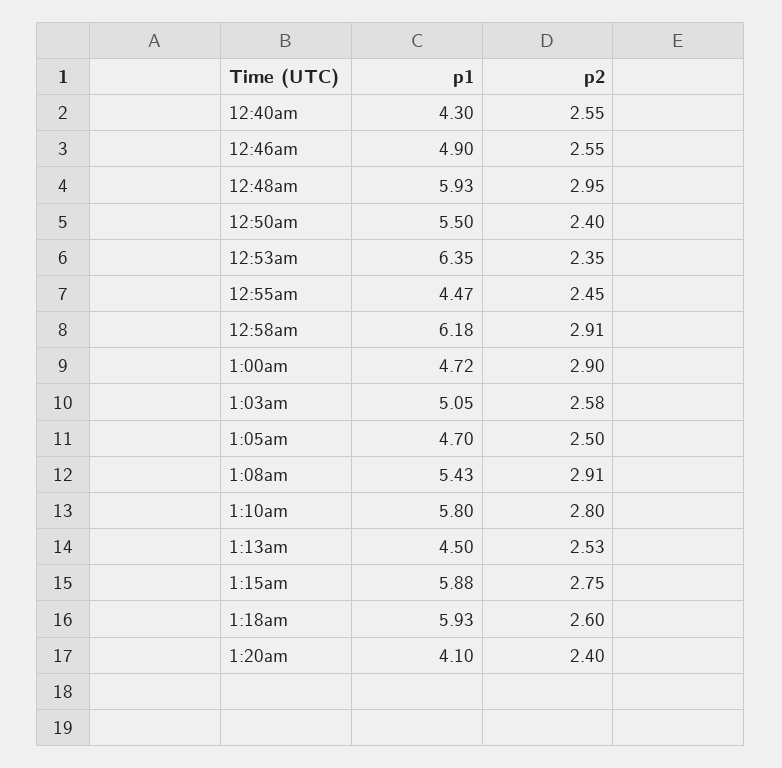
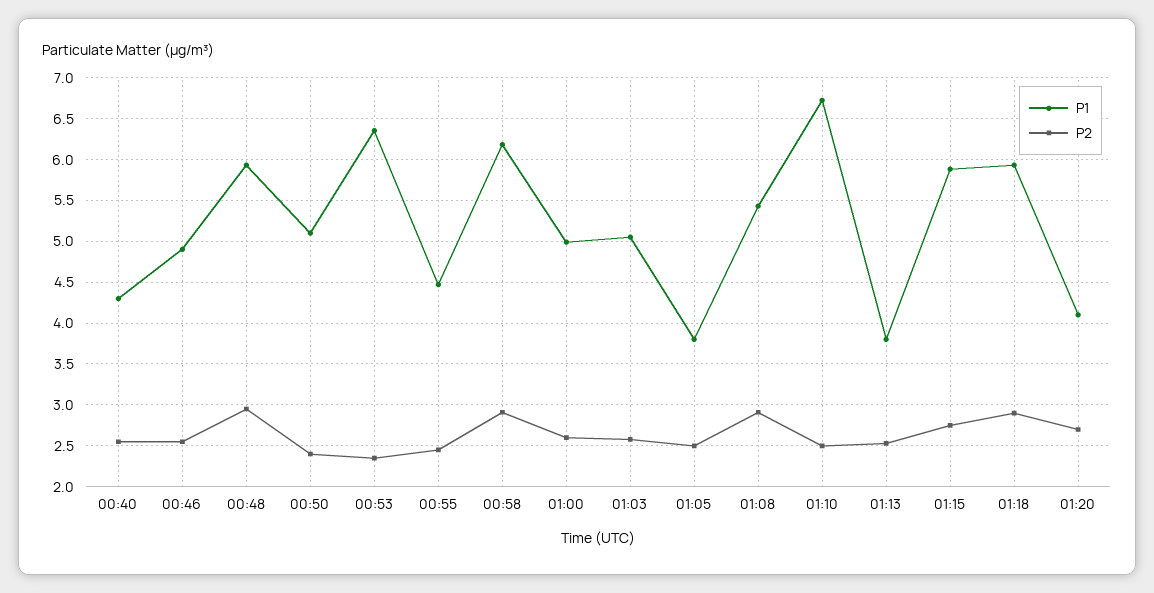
  {
    "p1": {
      "12:40am": 4.3,
      "12:46am": 4.9,
      "12:48am": 5.93,
-     "12:50am": 5.5,
+     "12:50am": 5.1,
      "12:53am": 6.35,
      "12:55am": 4.47,
      "12:58am": 6.18,
-     "1:00am": 4.72,
+     "1:00am": 5,
      "1:03am": 5.05,
-     "1:05am": 4.7,
+     "1:05am": 3.8,
      "1:08am": 5.43,
-     "1:10am": 5.8,
+     "1:10am": 6.7,
-     "1:13am": 4.5,
+     "1:13am": 3.8,
      "1:15am": 5.88,
      "1:18am": 5.93,
      "1:20am": 4.1
    },
    "p2": {
      "12:40am": 2.55,
      "12:46am": 2.55,
      "12:48am": 2.95,
      "12:50am": 2.4,
      "12:53am": 2.35,
      "12:55am": 2.45,
      "12:58am": 2.91,
-     "1:00am": 2.9,
+     "1:00am": 2.6,
      "1:03am": 2.58,
      "1:05am": 2.5,
      "1:08am": 2.91,
-     "1:10am": 2.8,
+     "1:10am": 2.5,
      "1:13am": 2.53,
      "1:15am": 2.75,
-     "1:18am": 2.6,
+     "1:18am": 2.9,
-     "1:20am": 2.4
+     "1:20am": 2.7
    }
  }

